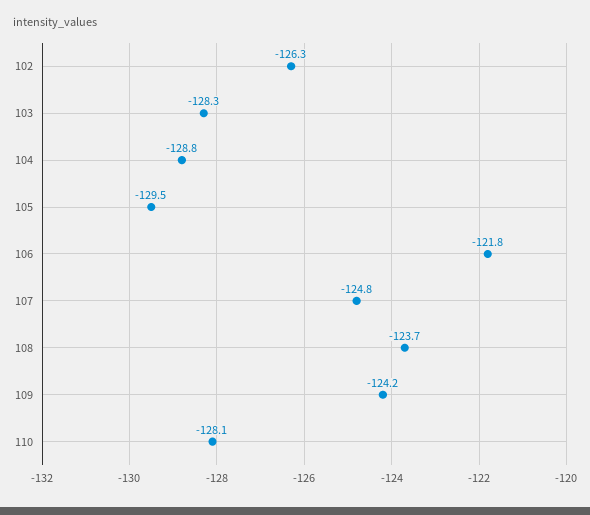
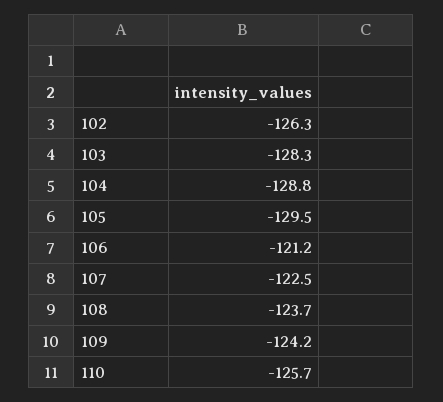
  {
    "102": -126.3,
    "103": -128.3,
    "104": -128.8,
    "105": -129.5,
-   "106": -121.8,
+   "106": -121.2,
-   "107": -124.8,
+   "107": -122.5,
    "108": -123.7,
    "109": -124.2,
-   "110": -128.1
+   "110": -125.7
  }

